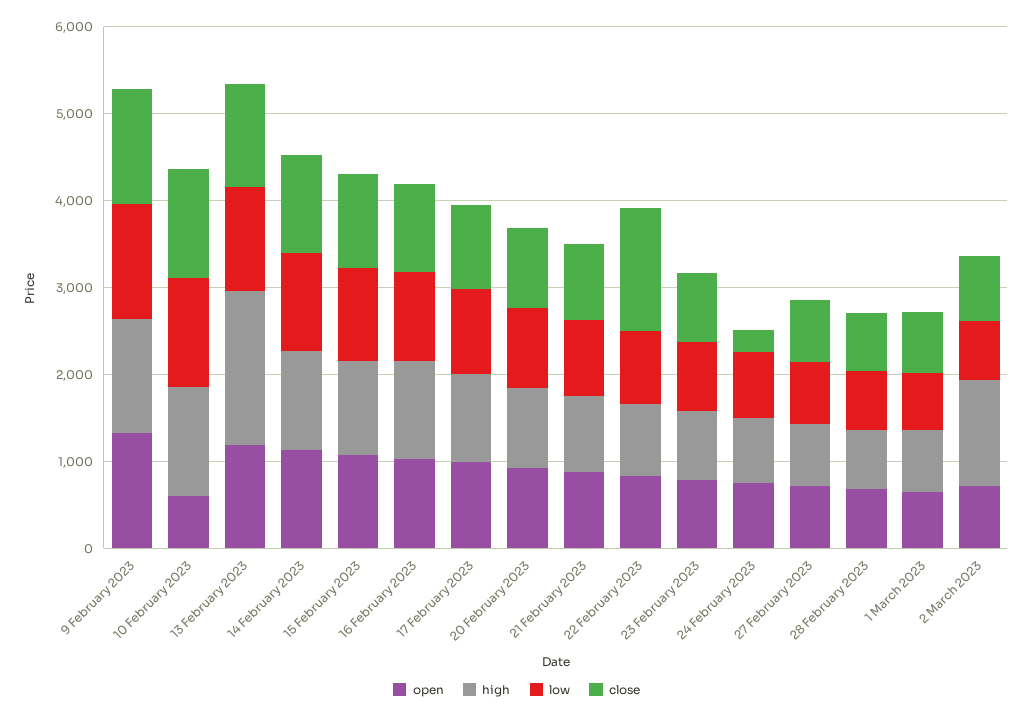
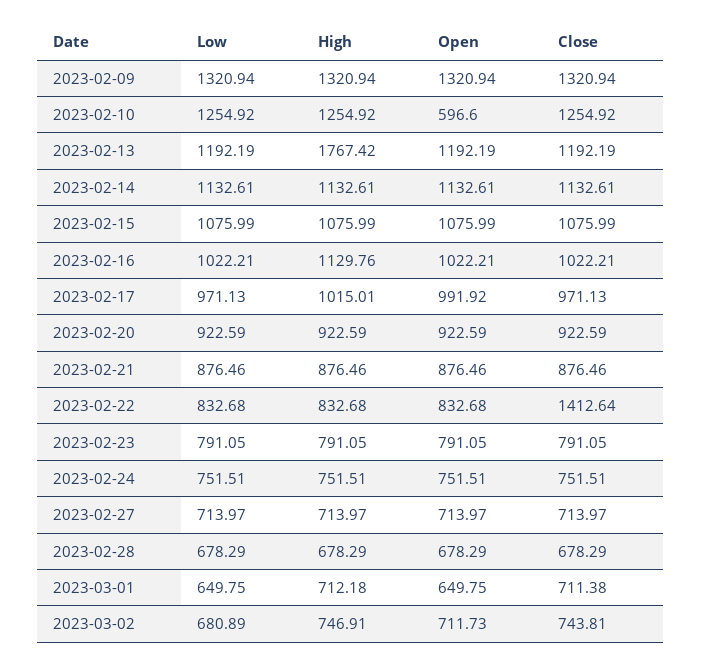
  {
    "open": {
      "9 February 2023": 1320.94,
      "10 February 2023": 596.6,
      "13 February 2023": 1192.19,
      "14 February 2023": 1132.61,
      "15 February 2023": 1075.99,
      "16 February 2023": 1022.21,
      "17 February 2023": 991.92,
      "20 February 2023": 922.59,
      "21 February 2023": 876.46,
      "22 February 2023": 832.68,
      "23 February 2023": 791.05,
      "24 February 2023": 751.51,
      "27 February 2023": 713.97,
      "28 February 2023": 678.29,
      "1 March 2023": 649.75,
      "2 March 2023": 711.73
    },
    "high": {
      "9 February 2023": 1320.94,
      "10 February 2023": 1254.92,
      "13 February 2023": 1767.42,
      "14 February 2023": 1132.61,
      "15 February 2023": 1075.99,
      "16 February 2023": 1129.76,
      "17 February 2023": 1015.01,
      "20 February 2023": 922.59,
      "21 February 2023": 876.46,
      "22 February 2023": 832.68,
      "23 February 2023": 791.05,
      "24 February 2023": 751.51,
      "27 February 2023": 713.97,
      "28 February 2023": 678.29,
      "1 March 2023": 712.18,
-     "2 March 2023": 1200
+     "2 March 2023": 746.91
    },
    "low": {
      "9 February 2023": 1320.94,
      "10 February 2023": 1254.92,
      "13 February 2023": 1192.19,
      "14 February 2023": 1132.61,
      "15 February 2023": 1075.99,
      "16 February 2023": 1022.21,
      "17 February 2023": 971.13,
      "20 February 2023": 922.59,
      "21 February 2023": 876.46,
      "22 February 2023": 832.68,
      "23 February 2023": 791.05,
      "24 February 2023": 751.51,
      "27 February 2023": 713.97,
      "28 February 2023": 678.29,
      "1 March 2023": 649.75,
      "2 March 2023": 680.89
    },
    "close": {
      "9 February 2023": 1320.94,
      "10 February 2023": 1254.92,
      "13 February 2023": 1192.19,
      "14 February 2023": 1132.61,
      "15 February 2023": 1075.99,
      "16 February 2023": 1022.21,
      "17 February 2023": 971.13,
      "20 February 2023": 922.59,
      "21 February 2023": 876.46,
      "22 February 2023": 1412.64,
      "23 February 2023": 791.05,
-     "24 February 2023": 200,
+     "24 February 2023": 751.51,
      "27 February 2023": 713.97,
      "28 February 2023": 678.29,
      "1 March 2023": 711.38,
      "2 March 2023": 743.81
    }
  }

